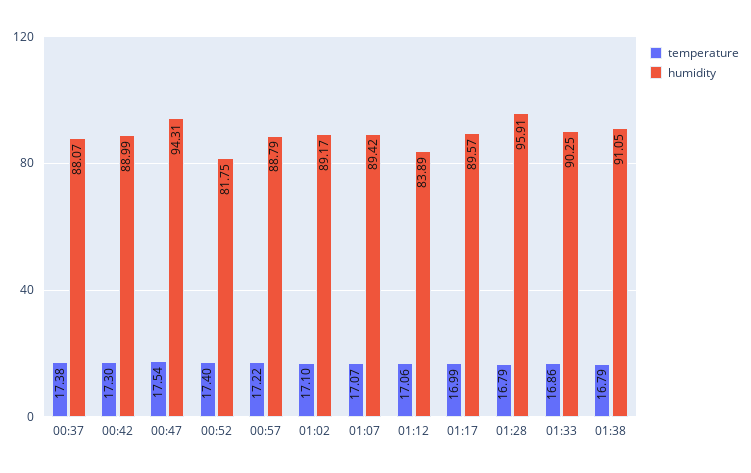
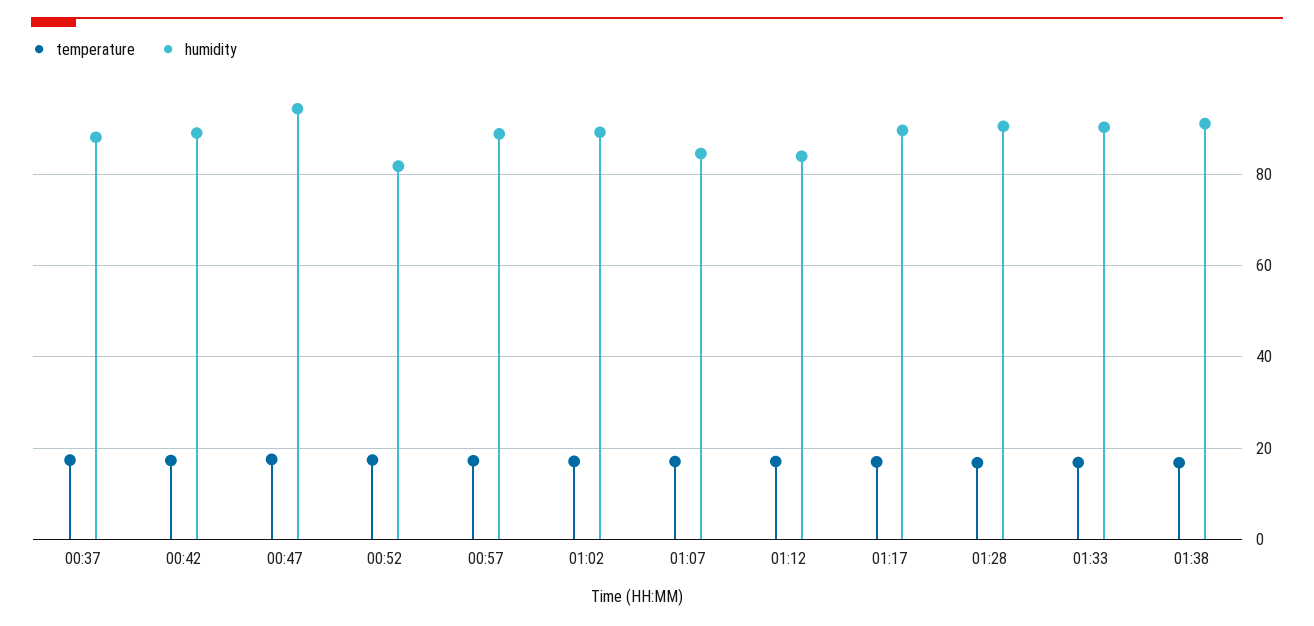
  {
    "temperature": {
      "00:37": 17.38,
      "00:42": 17.3,
      "00:47": 17.54,
      "00:52": 17.4,
      "00:57": 17.22,
      "01:02": 17.1,
      "01:07": 17.07,
      "01:12": 17.06,
      "01:17": 16.99,
      "01:28": 16.79,
      "01:33": 16.86,
      "01:38": 16.79
    },
    "humidity": {
      "00:37": 88.07,
      "00:42": 88.99,
      "00:47": 94.31,
      "00:52": 81.75,
      "00:57": 88.79,
      "01:02": 89.17,
-     "01:07": 89.42,
+     "01:07": 84,
      "01:12": 83.89,
      "01:17": 89.57,
-     "01:28": 95.91,
+     "01:28": 90,
      "01:33": 90.25,
      "01:38": 91.05
    }
  }

